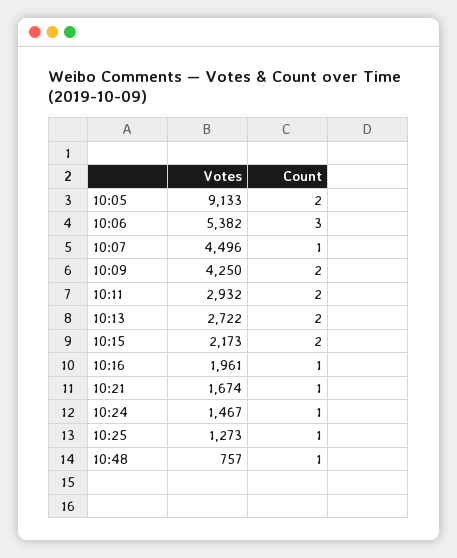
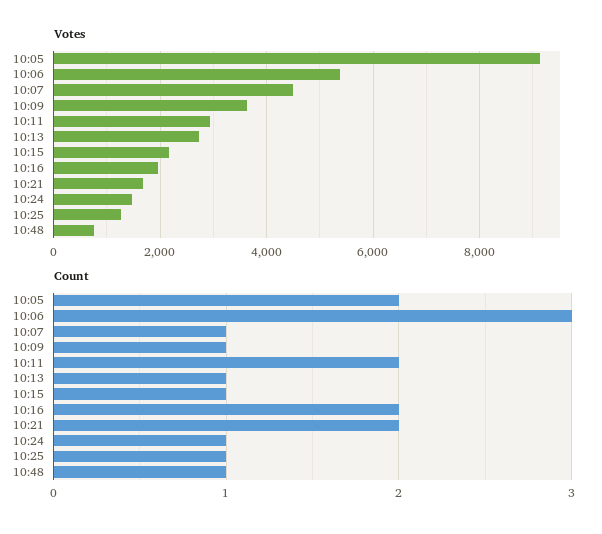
  {
    "Votes": {
      "10:05": 9133,
      "10:06": 5382,
      "10:07": 4496,
-     "10:09": 4250,
+     "10:09": 3600,
      "10:11": 2932,
      "10:13": 2722,
      "10:15": 2173,
      "10:16": 1961,
      "10:21": 1674,
      "10:24": 1467,
      "10:25": 1273,
      "10:48": 757
    },
    "Count": {
      "10:05": 2,
      "10:06": 3,
      "10:07": 1,
-     "10:09": 2,
+     "10:09": 1,
      "10:11": 2,
-     "10:13": 2,
+     "10:13": 1,
-     "10:15": 2,
+     "10:15": 1,
-     "10:16": 1,
+     "10:16": 2,
-     "10:21": 1,
+     "10:21": 2,
      "10:24": 1,
      "10:25": 1,
      "10:48": 1
    }
  }

